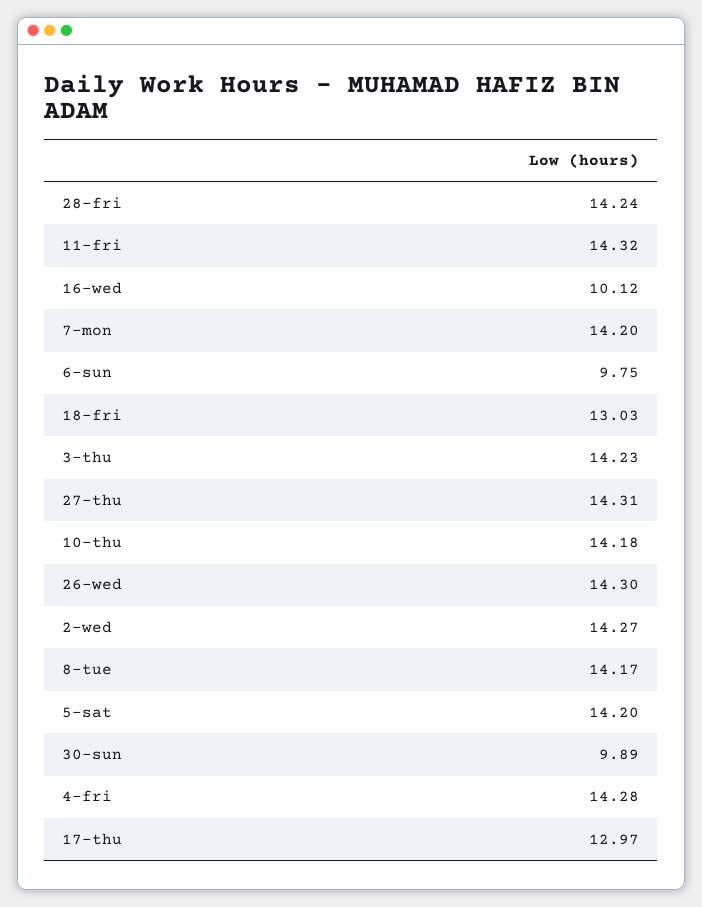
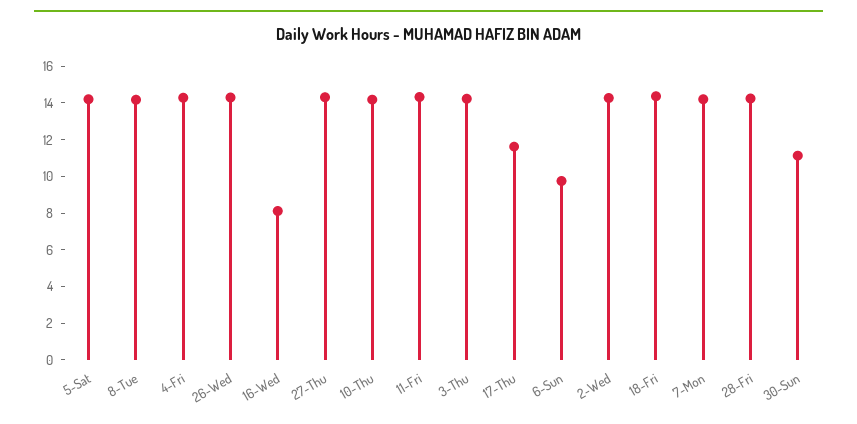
  {
    "28-fri": 14.24,
    "11-fri": 14.32,
-   "16-wed": 10.12,
+   "16-wed": 8,
    "7-mon": 14.2,
    "6-sun": 9.75,
-   "18-fri": 13.03,
+   "18-fri": 14.5,
    "3-thu": 14.23,
    "27-thu": 14.31,
    "10-thu": 14.18,
    "26-wed": 14.3,
    "2-wed": 14.27,
    "8-tue": 14.17,
    "5-sat": 14.2,
-   "30-sun": 9.89,
+   "30-sun": 11,
    "4-fri": 14.28,
-   "17-thu": 12.97
+   "17-thu": 11.5
  }

